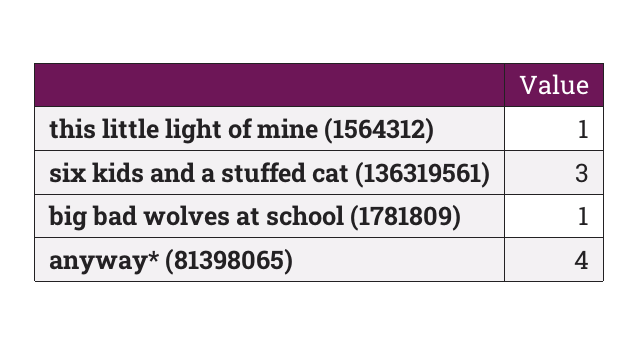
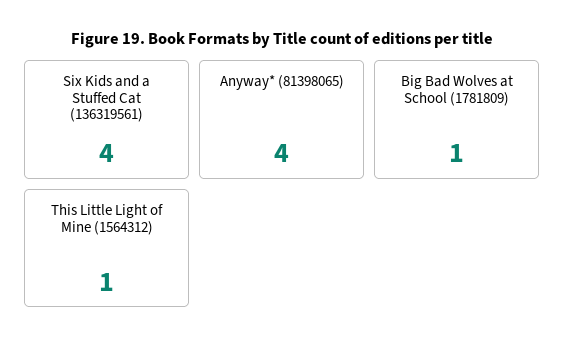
  {
    "this little light of mine (1564312)": 1,
-   "six kids and a stuffed cat (136319561)": 3,
+   "six kids and a stuffed cat (136319561)": 4,
    "big bad wolves at school (1781809)": 1,
    "anyway* (81398065)": 4
  }

